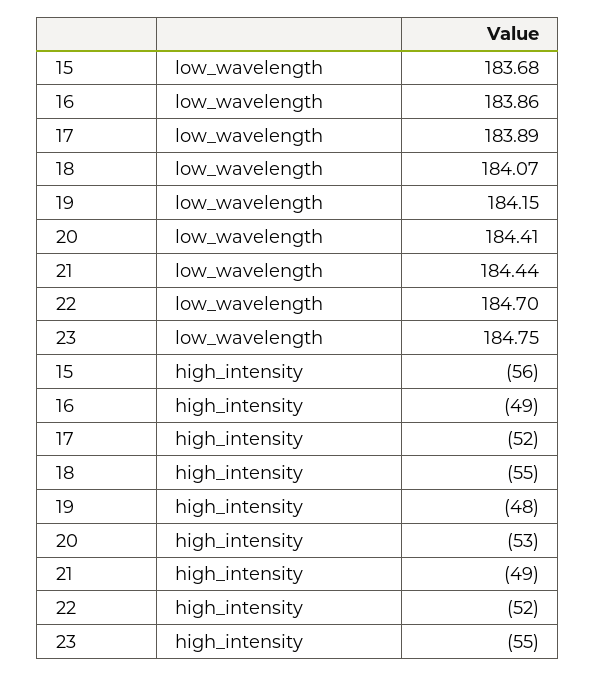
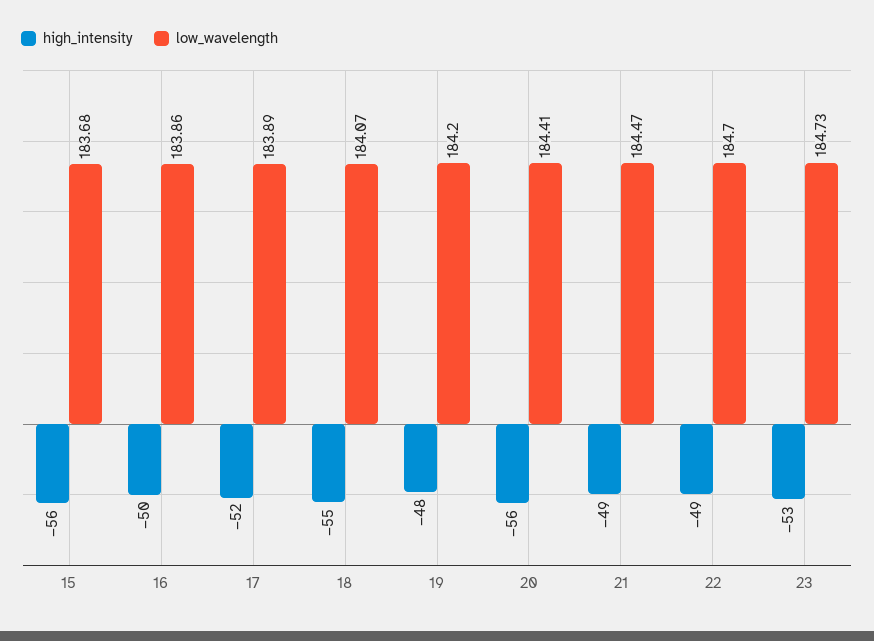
  {
    "low_wavelength": {
      "15": 183.68,
      "16": 183.86,
      "17": 183.89,
      "18": 184.07,
-     "19": 184.15,
+     "19": 184.2,
      "20": 184.41,
-     "21": 184.44,
+     "21": 184.47,
      "22": 184.7,
-     "23": 184.75
+     "23": 184.73
    },
    "high_intensity": {
      "15": -56,
-     "16": -49,
+     "16": -50,
      "17": -52,
      "18": -55,
      "19": -48,
-     "20": -53,
+     "20": -56,
      "21": -49,
-     "22": -52,
+     "22": -49,
-     "23": -55
+     "23": -53
    }
  }

